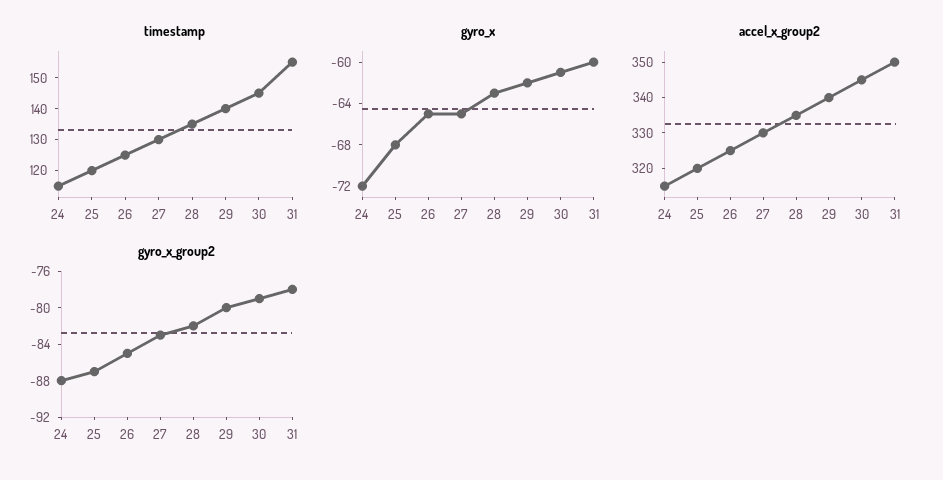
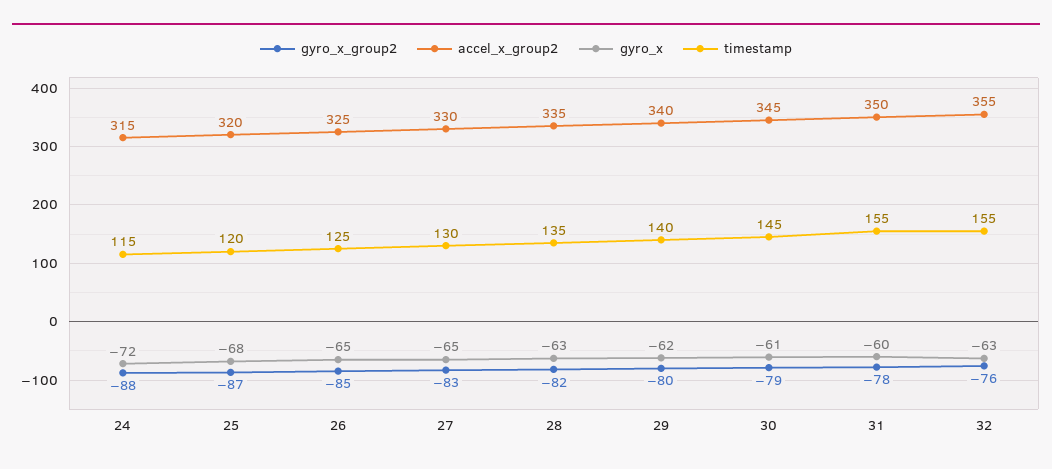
  {
    "timestamp": {
      "24": 115,
      "25": 120,
      "26": 125,
      "27": 130,
      "28": 135,
      "29": 140,
      "30": 145,
-     "31": 155
+     "31": 155,
+     "32": 155
    },
    "gyro_x": {
      "24": -72,
      "25": -68,
      "26": -65,
      "27": -65,
      "28": -63,
      "29": -62,
      "30": -61,
-     "31": -60
+     "31": -60,
+     "32": -63
    },
    "accel_x_group2": {
      "24": 315,
      "25": 320,
      "26": 325,
      "27": 330,
      "28": 335,
      "29": 340,
      "30": 345,
-     "31": 350
+     "31": 350,
+     "32": 355
    },
    "gyro_x_group2": {
      "24": -88,
      "25": -87,
      "26": -85,
      "27": -83,
      "28": -82,
      "29": -80,
      "30": -79,
-     "31": -78
+     "31": -78,
+     "32": -76
    }
  }

